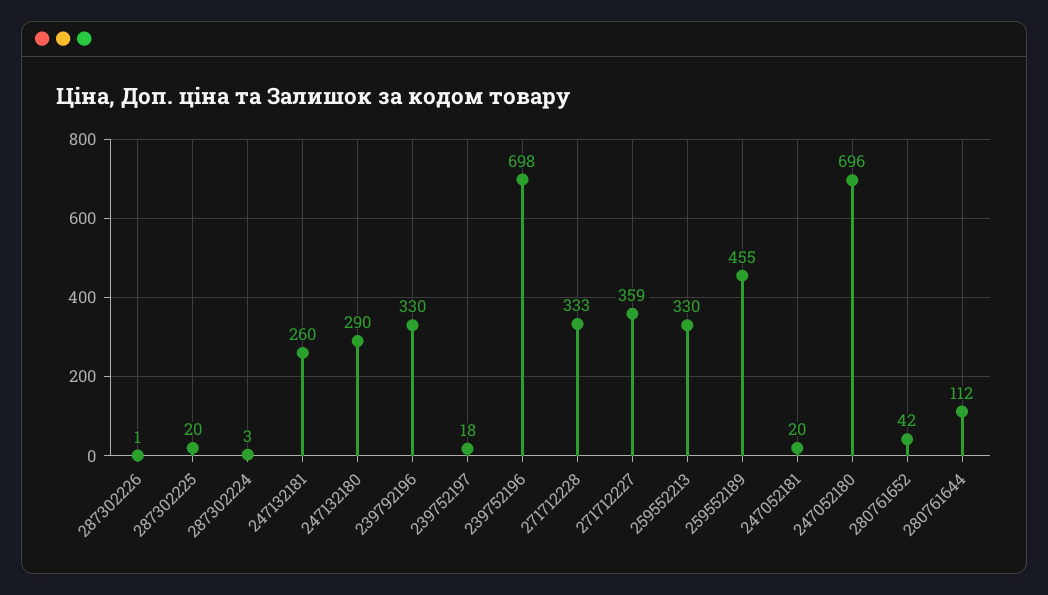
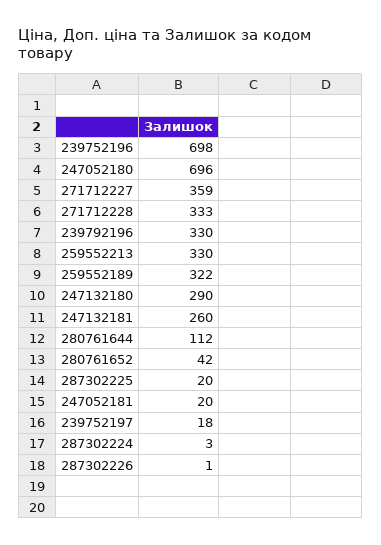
  {
    "287302226": 1,
    "287302225": 20,
    "287302224": 3,
    "247132181": 260,
    "247132180": 290,
    "239792196": 330,
    "239752197": 18,
    "239752196": 698,
    "271712228": 333,
    "271712227": 359,
    "259552213": 330,
-   "259552189": 455,
+   "259552189": 322,
    "247052181": 20,
    "247052180": 696,
    "280761652": 42,
    "280761644": 112
  }

